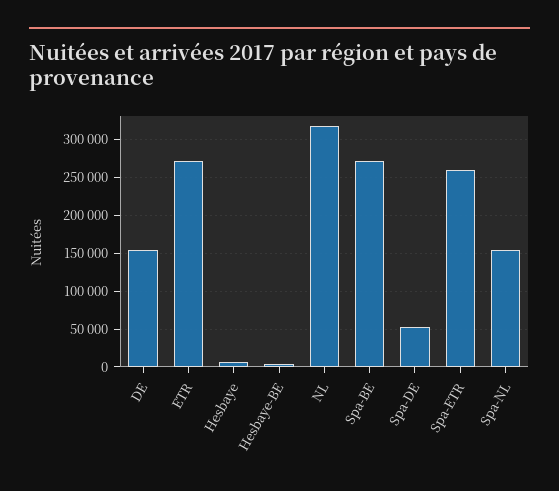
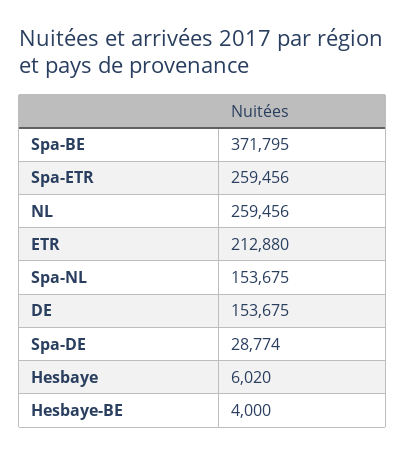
  {
    "DE": 153675,
-   "ETR": 270000,
+   "ETR": 212880,
    "Hesbaye": 6020,
    "Hesbaye-BE": 4000,
-   "NL": 320000,
+   "NL": 259456,
-   "Spa-BE": 270000,
+   "Spa-BE": 371795,
-   "Spa-DE": 50000,
+   "Spa-DE": 28774,
    "Spa-ETR": 259456,
    "Spa-NL": 153675
  }

